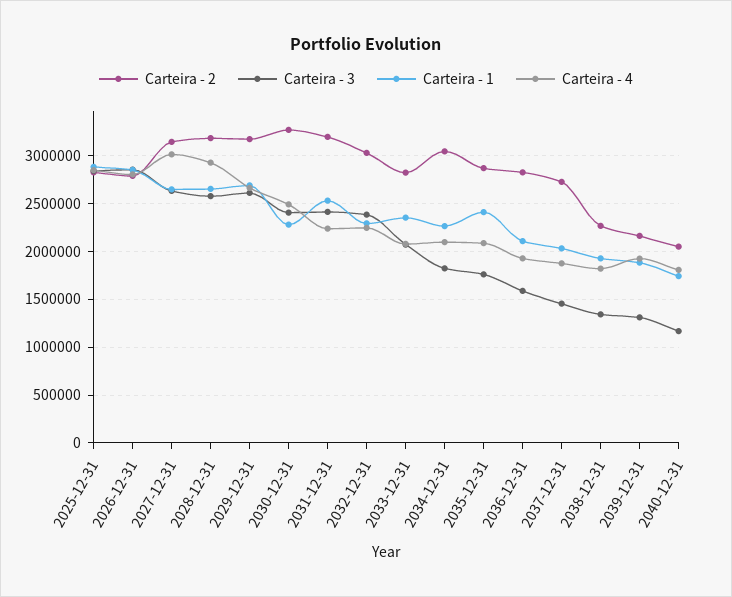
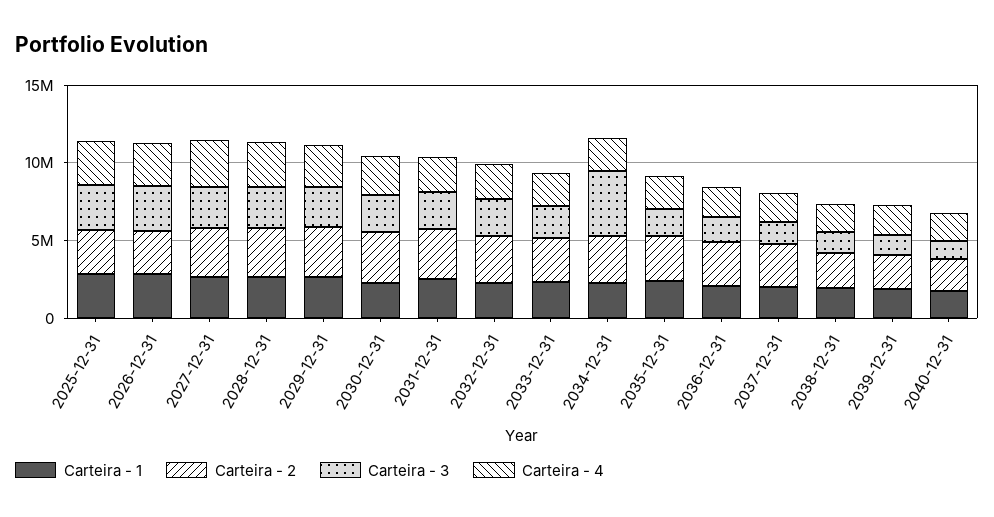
  {
    "Carteira - 2": {
      "2025-12-31": 2800000,
      "2026-12-31": 2800000,
      "2027-12-31": 3100000,
      "2028-12-31": 3200000,
      "2029-12-31": 3200000,
      "2030-12-31": 3300000,
      "2031-12-31": 3200000,
      "2032-12-31": 3000000,
      "2033-12-31": 2800000,
      "2034-12-31": 3000000,
      "2035-12-31": 2900000,
      "2036-12-31": 2800000,
      "2037-12-31": 2700000,
      "2038-12-31": 2300000,
      "2039-12-31": 2200000,
      "2040-12-31": 2100000
    },
    "Carteira - 3": {
      "2025-12-31": 2800000,
      "2026-12-31": 2900000,
      "2027-12-31": 2600000,
      "2028-12-31": 2600000,
      "2029-12-31": 2600000,
      "2030-12-31": 2400000,
      "2031-12-31": 2400000,
      "2032-12-31": 2400000,
      "2033-12-31": 2100000,
-     "2034-12-31": 1800000,
+     "2034-12-31": 4000000,
      "2035-12-31": 1800000,
      "2036-12-31": 1600000,
      "2037-12-31": 1500000,
      "2038-12-31": 1300000,
      "2039-12-31": 1300000,
      "2040-12-31": 1200000
    },
    "Carteira - 1": {
      "2025-12-31": 2900000,
      "2026-12-31": 2900000,
      "2027-12-31": 2700000,
      "2028-12-31": 2700000,
      "2029-12-31": 2700000,
      "2030-12-31": 2300000,
      "2031-12-31": 2500000,
      "2032-12-31": 2300000,
      "2033-12-31": 2400000,
      "2034-12-31": 2300000,
      "2035-12-31": 2400000,
      "2036-12-31": 2100000,
      "2037-12-31": 2000000,
      "2038-12-31": 1900000,
      "2039-12-31": 1900000,
      "2040-12-31": 1700000
    },
    "Carteira - 4": {
      "2025-12-31": 2900000,
      "2026-12-31": 2800000,
      "2027-12-31": 3000000,
      "2028-12-31": 2900000,
      "2029-12-31": 2700000,
      "2030-12-31": 2500000,
      "2031-12-31": 2200000,
      "2032-12-31": 2200000,
      "2033-12-31": 2100000,
      "2034-12-31": 2100000,
      "2035-12-31": 2100000,
      "2036-12-31": 1900000,
      "2037-12-31": 1900000,
      "2038-12-31": 1800000,
      "2039-12-31": 1900000,
      "2040-12-31": 1800000
    }
  }

